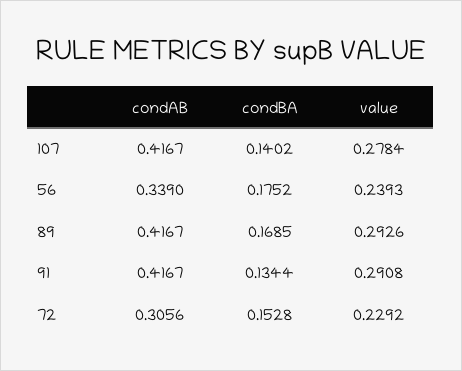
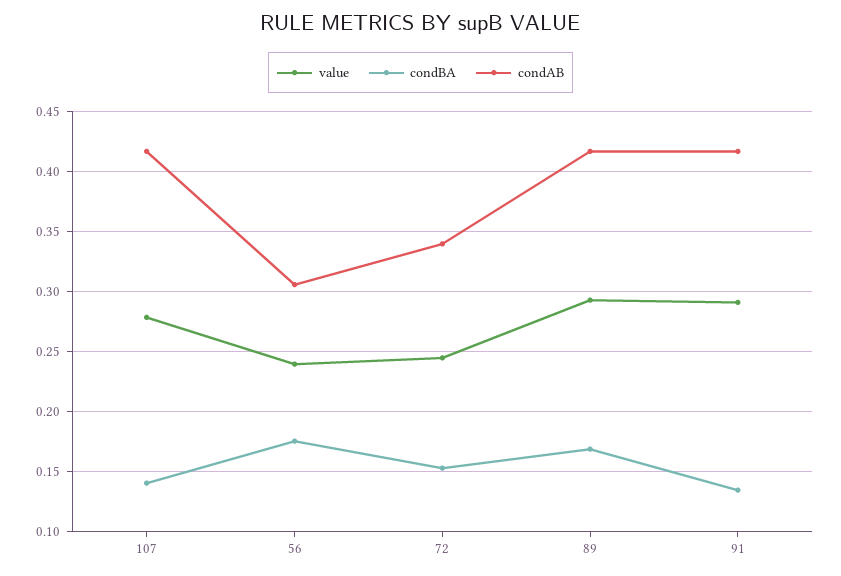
  {
    "condAB": {
      "107": 0.4167,
-     "56": 0.339,
+     "56": 0.305,
      "89": 0.4167,
      "91": 0.4167,
-     "72": 0.3056
+     "72": 0.34
    },
    "condBA": {
      "107": 0.1402,
      "56": 0.1752,
      "89": 0.1685,
      "91": 0.1344,
      "72": 0.1528
    },
    "value": {
      "107": 0.2784,
      "56": 0.2393,
      "89": 0.2926,
      "91": 0.2908,
-     "72": 0.2292
+     "72": 0.245
    }
  }

